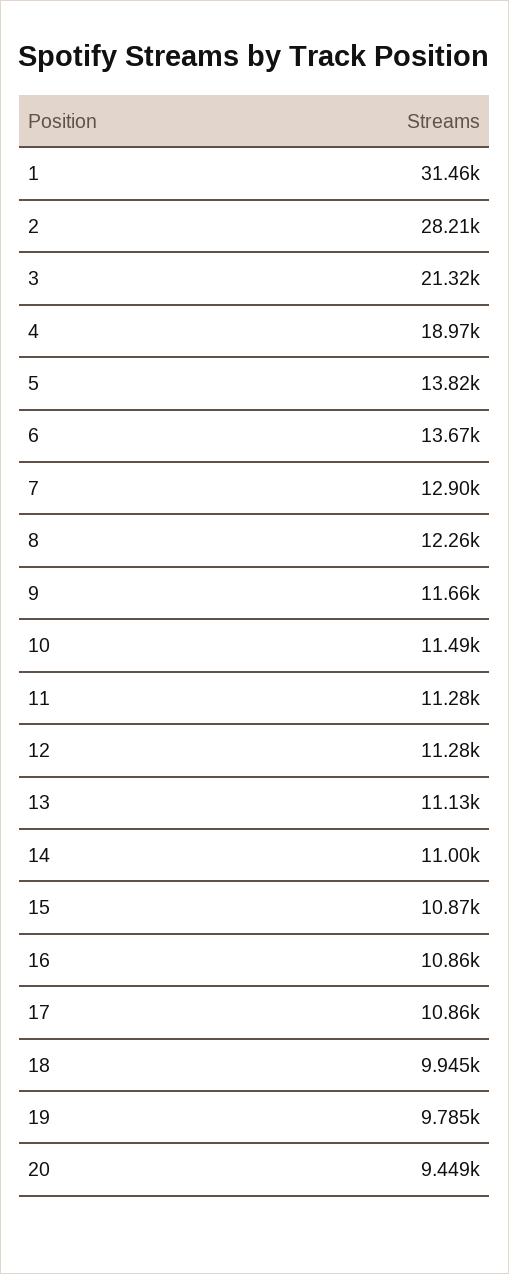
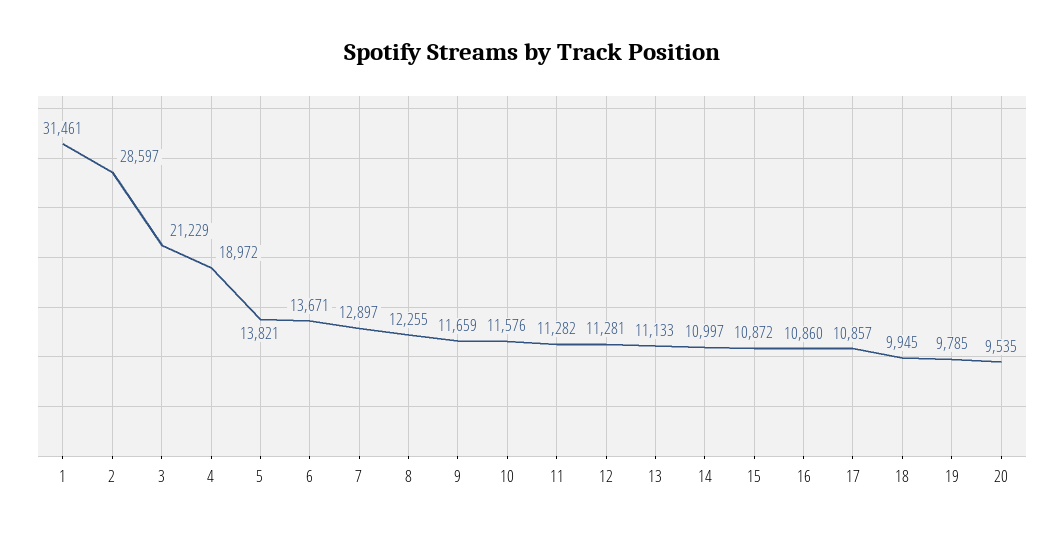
  {
    "1": 31461,
-   "2": 28210,
+   "2": 28597,
-   "3": 21320,
+   "3": 21229,
    "4": 18972,
    "5": 13821,
    "6": 13671,
    "7": 12897,
    "8": 12255,
    "9": 11659,
-   "10": 11490,
+   "10": 11576,
    "11": 11282,
    "12": 11281,
    "13": 11133,
    "14": 10997,
    "15": 10872,
    "16": 10860,
    "17": 10857,
    "18": 9945,
    "19": 9785,
-   "20": 9449
+   "20": 9535
  }

